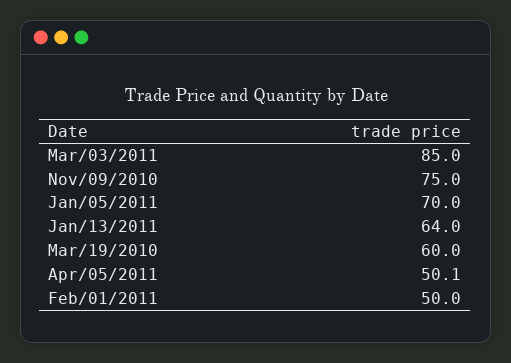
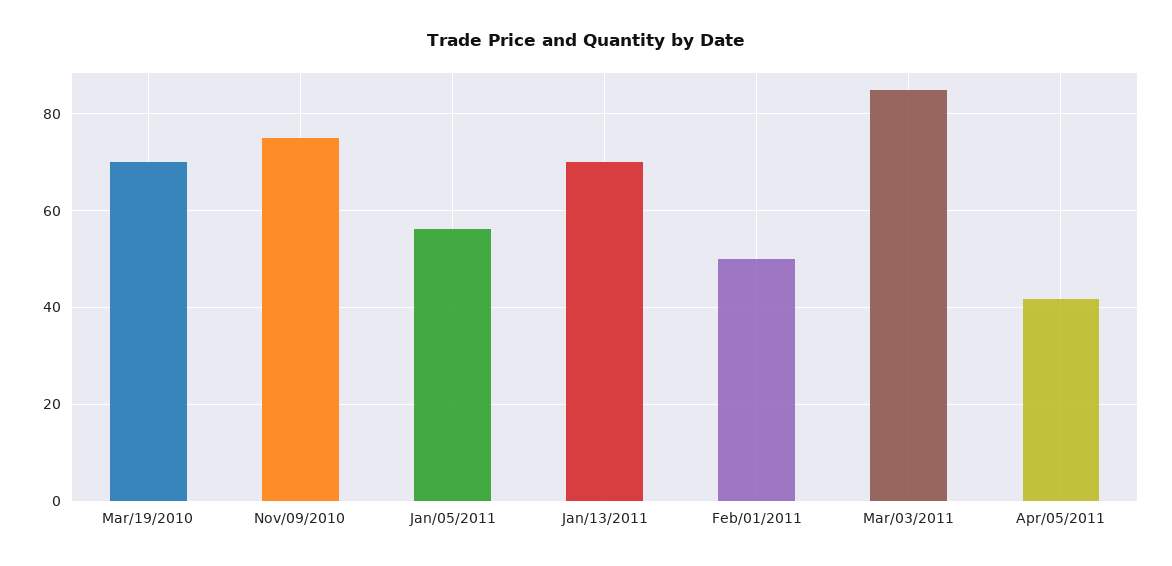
  {
    "Mar/03/2011": 85,
    "Nov/09/2010": 75,
-   "Jan/05/2011": 70,
+   "Jan/05/2011": 56,
-   "Jan/13/2011": 64,
+   "Jan/13/2011": 70,
-   "Mar/19/2010": 60,
+   "Mar/19/2010": 70,
-   "Apr/05/2011": 50.1,
+   "Apr/05/2011": 42,
    "Feb/01/2011": 50
  }

